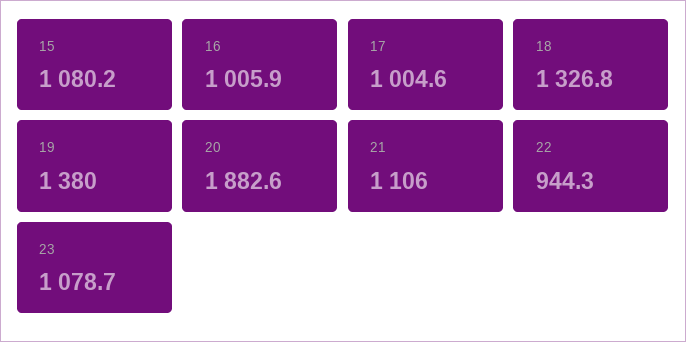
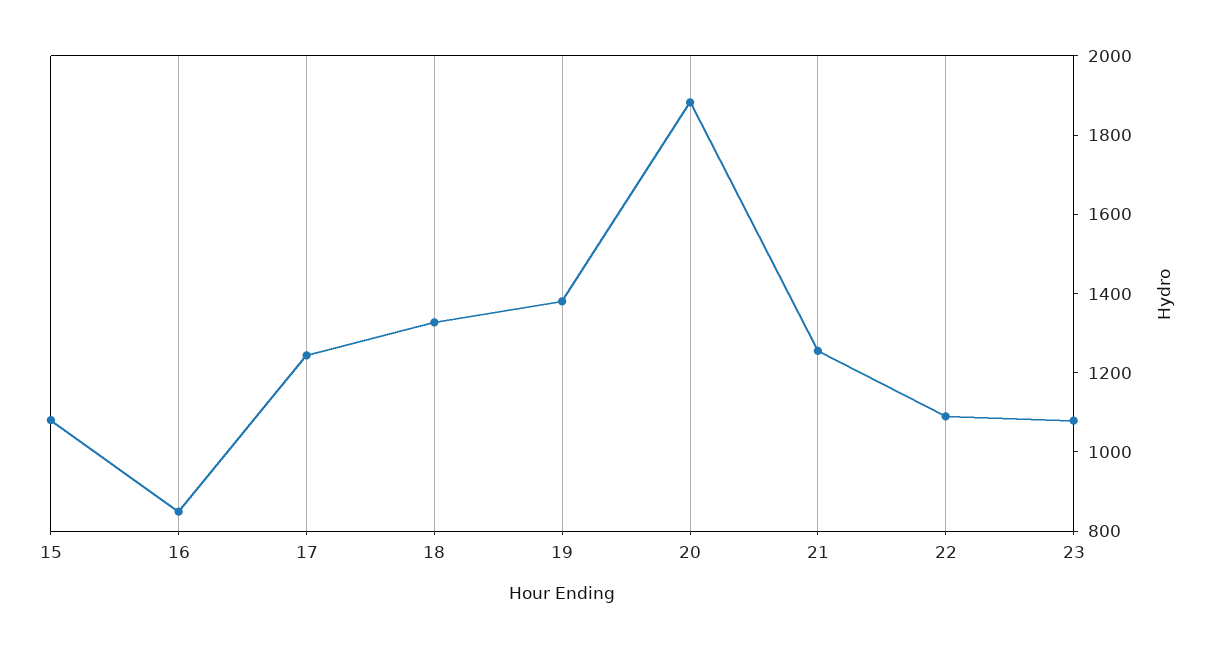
  {
    "15": 1080.2,
-   "16": 1005.9,
+   "16": 850,
-   "17": 1004.6,
+   "17": 1250,
    "18": 1326.8,
    "19": 1380,
    "20": 1882.6,
-   "21": 1106,
+   "21": 1250,
-   "22": 944.3,
+   "22": 1100,
    "23": 1078.7
  }

